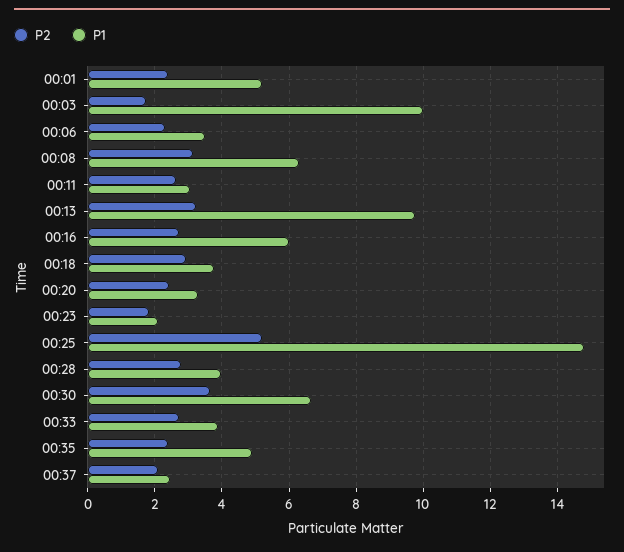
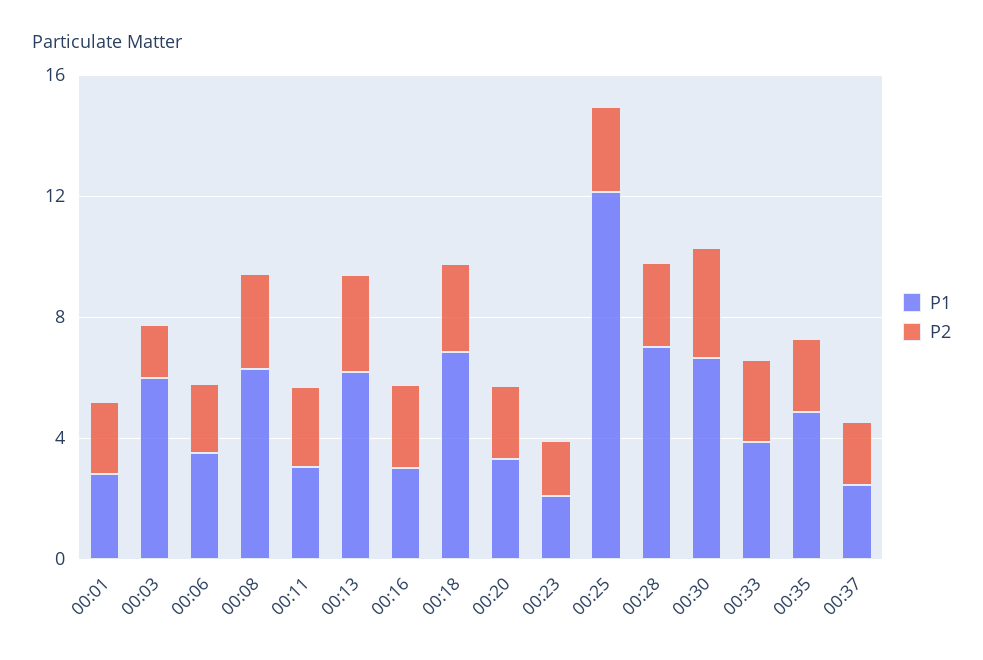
  {
    "P2": {
      "00:01": 2.4,
      "00:03": 1.8,
      "00:06": 2.4,
      "00:08": 3.2,
      "00:11": 2.6,
      "00:13": 3.2,
      "00:16": 2.8,
      "00:18": 3,
      "00:20": 2.4,
      "00:23": 1.8,
-     "00:25": 5.2,
+     "00:25": 3,
      "00:28": 2.8,
      "00:30": 3.6,
      "00:33": 2.8,
      "00:35": 2.4,
      "00:37": 2
    },
    "P1": {
-     "00:01": 5.2,
+     "00:01": 3,
-     "00:03": 10,
+     "00:03": 6,
      "00:06": 3.6,
      "00:08": 6.4,
      "00:11": 3,
-     "00:13": 9.8,
+     "00:13": 6,
-     "00:16": 6,
+     "00:16": 3,
-     "00:18": 3.8,
+     "00:18": 7,
      "00:20": 3.4,
      "00:23": 2,
-     "00:25": 14.8,
+     "00:25": 12,
-     "00:28": 4,
+     "00:28": 7,
      "00:30": 6.6,
      "00:33": 3.8,
      "00:35": 4.8,
      "00:37": 2.4
    }
  }

